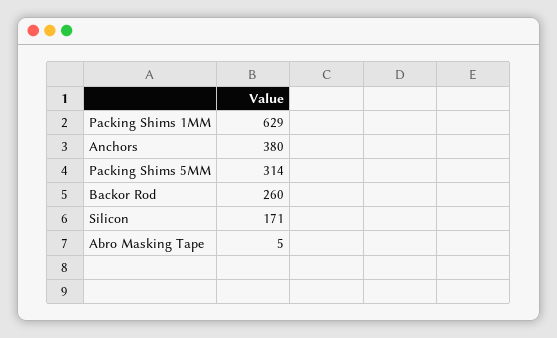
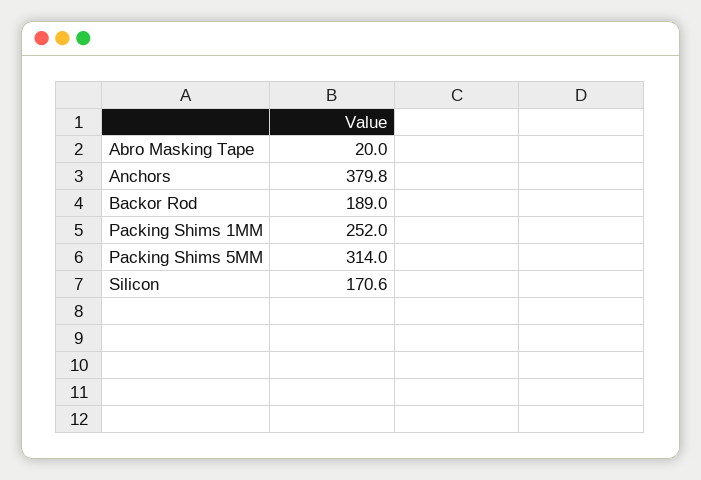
  {
-   "Packing Shims 1MM": 629,
+   "Packing Shims 1MM": 252,
    "Anchors": 379.8,
    "Packing Shims 5MM": 314,
-   "Backor Rod": 260,
+   "Backor Rod": 189,
    "Silicon": 170.6,
-   "Abro Masking Tape": 5
+   "Abro Masking Tape": 20
  }

